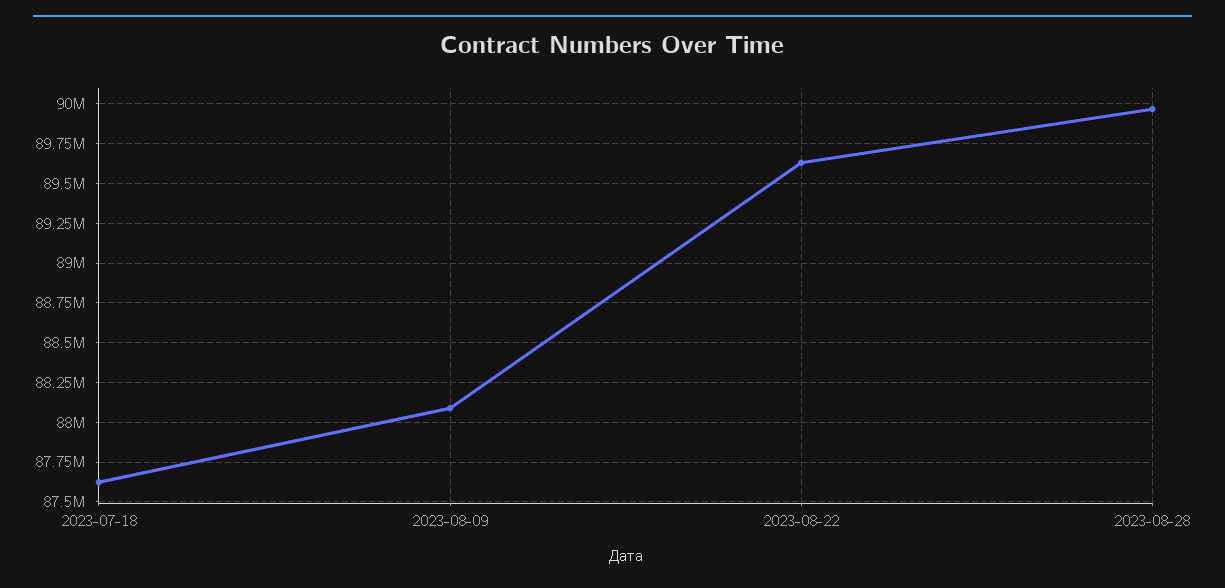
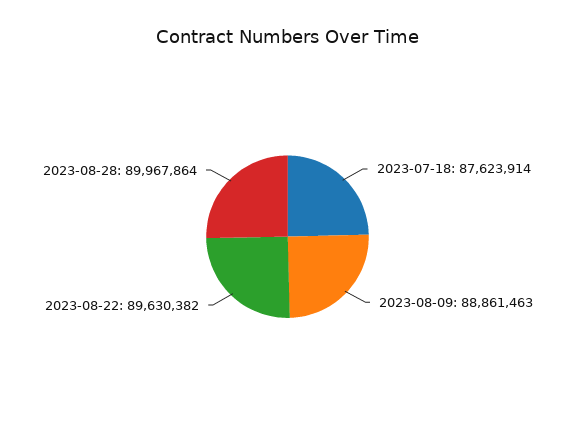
  {
    "2023-07-18": 87623914,
-   "2023-08-09": 88100000,
+   "2023-08-09": 88861463,
    "2023-08-22": 89630382,
    "2023-08-28": 89967864
  }

